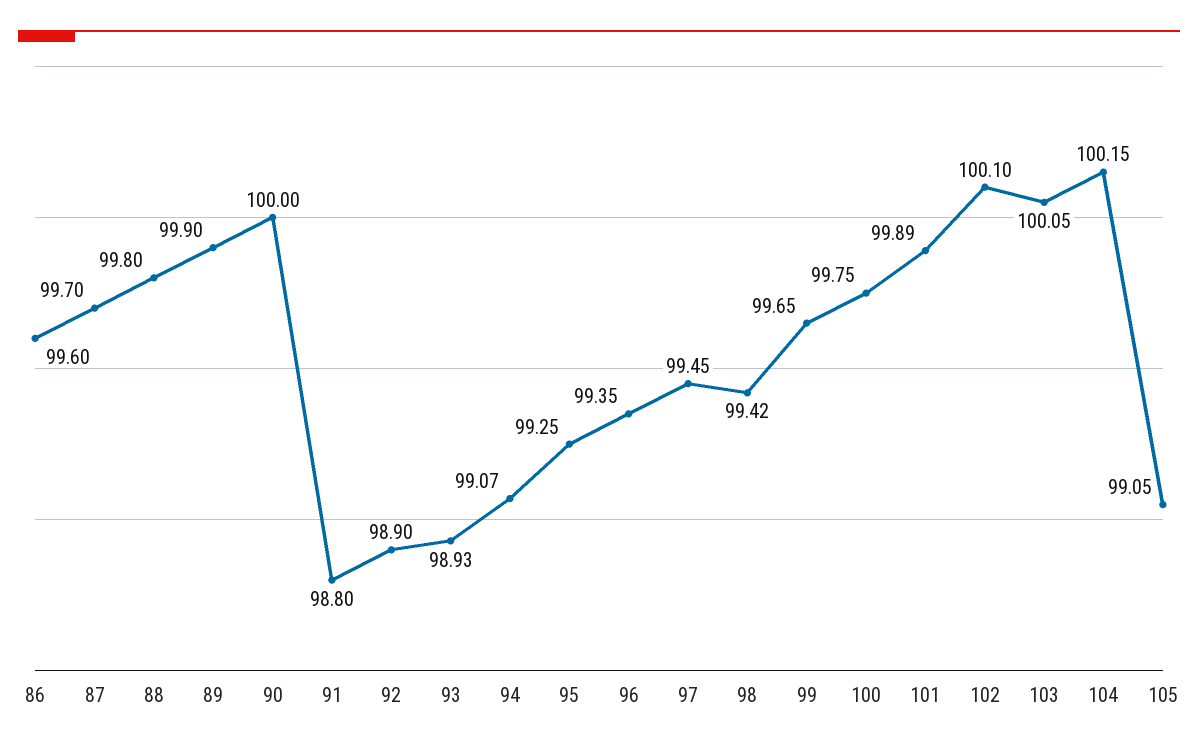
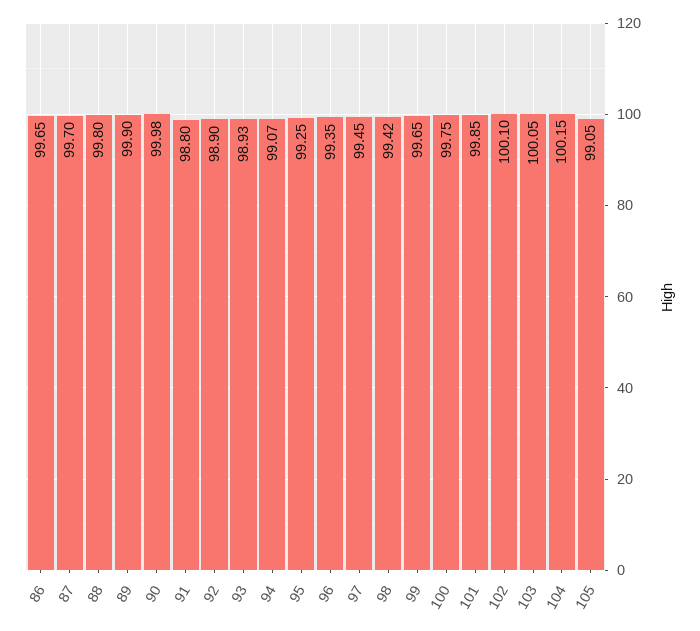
  {
-   "86": 99.6,
+   "86": 99.65,
    "87": 99.7,
    "88": 99.8,
    "89": 99.9,
-   "90": 100,
+   "90": 99.98,
    "91": 98.8,
    "92": 98.9,
    "93": 98.93,
    "94": 99.07,
    "95": 99.25,
    "96": 99.35,
    "97": 99.45,
    "98": 99.42,
    "99": 99.65,
    "100": 99.75,
-   "101": 99.89,
+   "101": 99.85,
    "102": 100.1,
    "103": 100.05,
    "104": 100.15,
    "105": 99.05
  }

